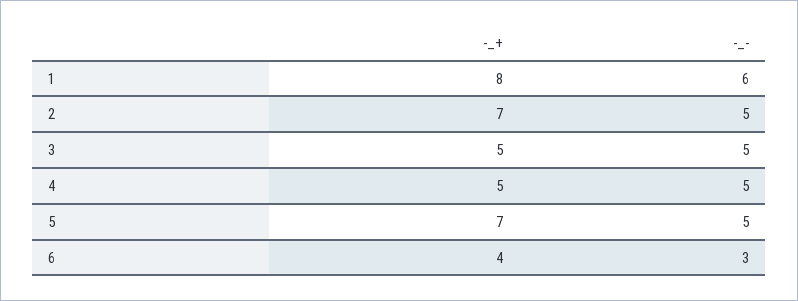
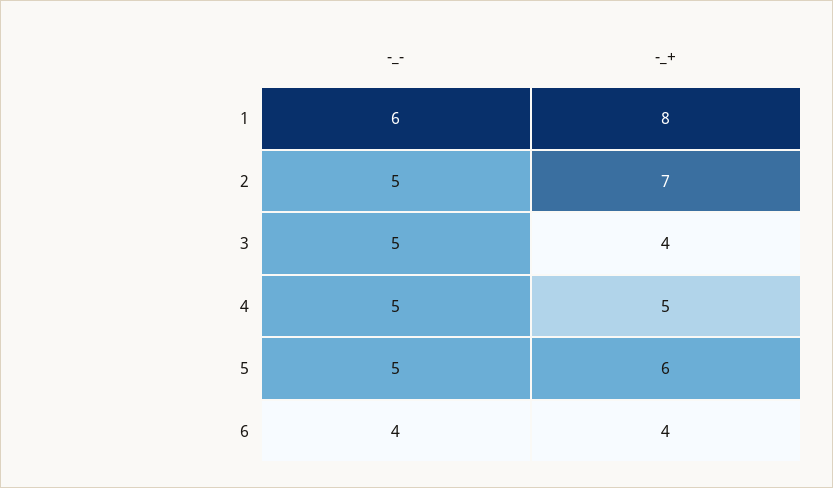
  {
    "-_+": {
      "1": 8,
      "2": 7,
-     "3": 5,
+     "3": 4,
      "4": 5,
-     "5": 7,
+     "5": 6,
      "6": 4
    },
    "-_-": {
      "1": 6,
      "2": 5,
      "3": 5,
      "4": 5,
      "5": 5,
-     "6": 3
+     "6": 4
    }
  }

